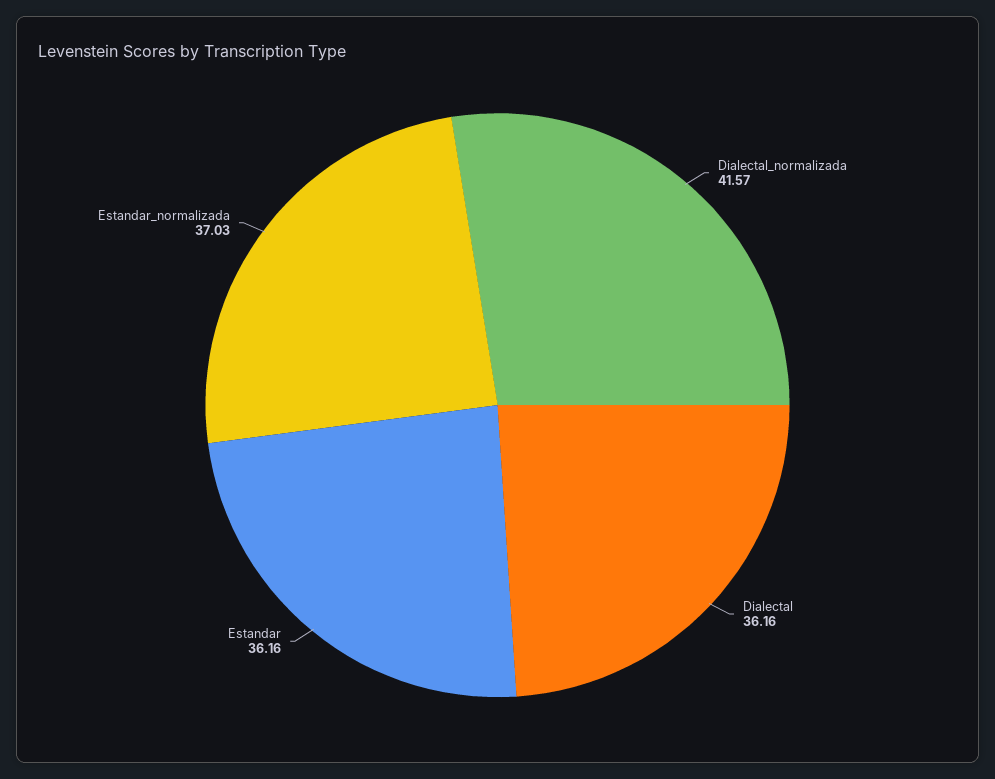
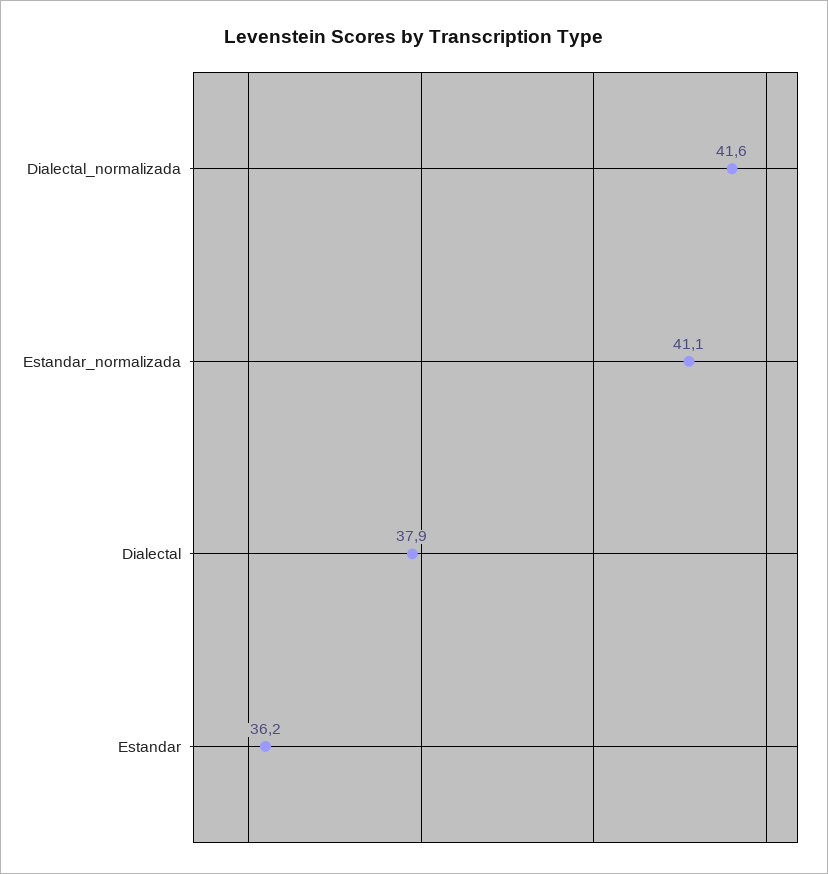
  {
    "Dialectal_normalizada": 41.57,
-   "Dialectal": 36.16,
+   "Dialectal": 37.9,
    "Estandar": 36.16,
-   "Estandar_normalizada": 37.03
+   "Estandar_normalizada": 41.1
  }

